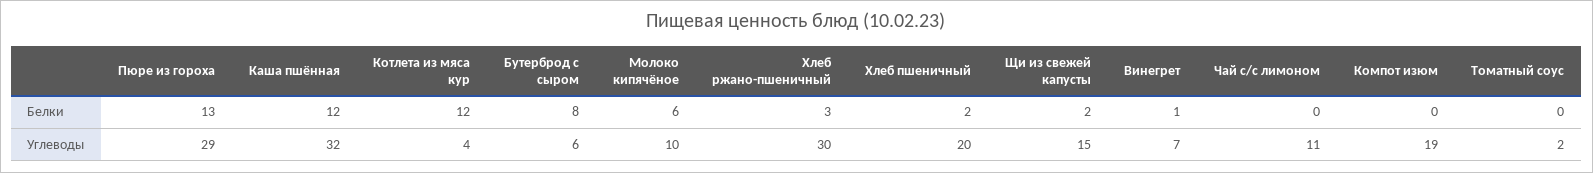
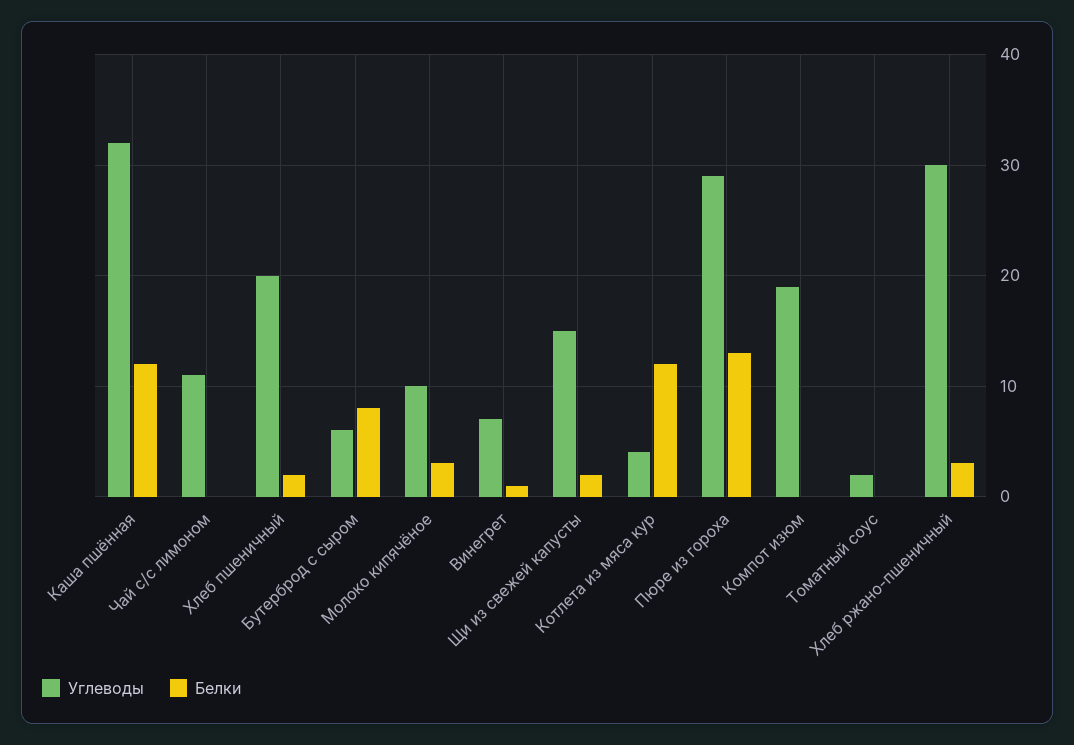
  {
    "Белки": {
      "Пюре из гороха": 13,
      "Каша пшённая": 12,
      "Котлета из мяса кур": 12,
      "Бутерброд с сыром": 8,
-     "Молоко кипячёное": 6,
+     "Молоко кипячёное": 3,
      "Хлеб ржано-пшеничный": 3,
      "Хлеб пшеничный": 2,
      "Щи из свежей капусты": 2,
      "Винегрет": 1,
      "Чай с/с лимоном": 0,
      "Компот изюм": 0,
      "Томатный соус": 0
    },
    "Углеводы": {
      "Пюре из гороха": 29,
      "Каша пшённая": 32,
      "Котлета из мяса кур": 4,
      "Бутерброд с сыром": 6,
      "Молоко кипячёное": 10,
      "Хлеб ржано-пшеничный": 30,
      "Хлеб пшеничный": 20,
      "Щи из свежей капусты": 15,
      "Винегрет": 7,
      "Чай с/с лимоном": 11,
      "Компот изюм": 19,
      "Томатный соус": 2
    }
  }

